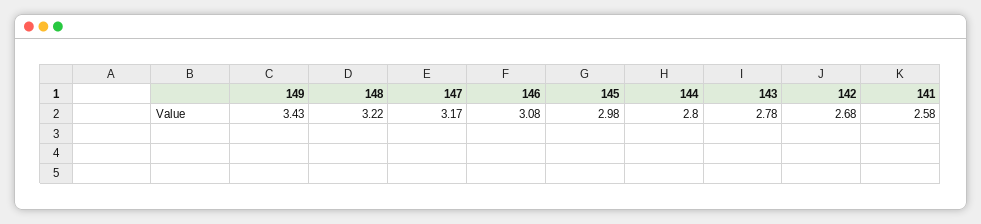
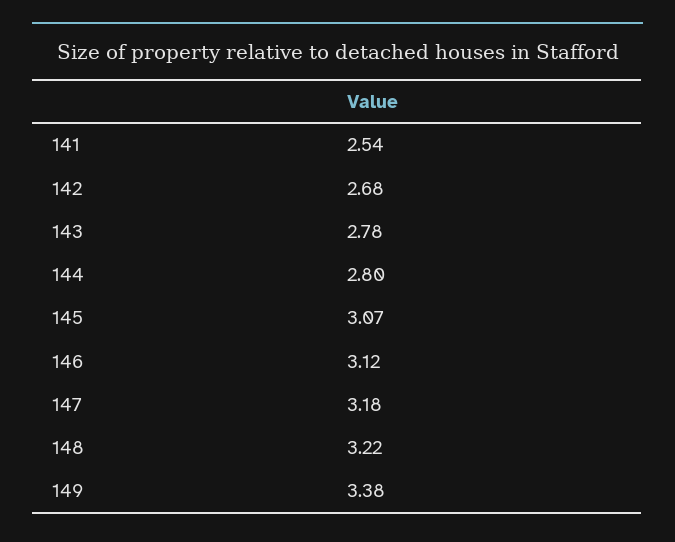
  {
-   "149": 3.43,
+   "149": 3.38,
    "148": 3.22,
-   "147": 3.17,
+   "147": 3.18,
-   "146": 3.08,
+   "146": 3.12,
-   "145": 2.98,
+   "145": 3.07,
    "144": 2.8,
    "143": 2.78,
    "142": 2.68,
-   "141": 2.58
+   "141": 2.54
  }

